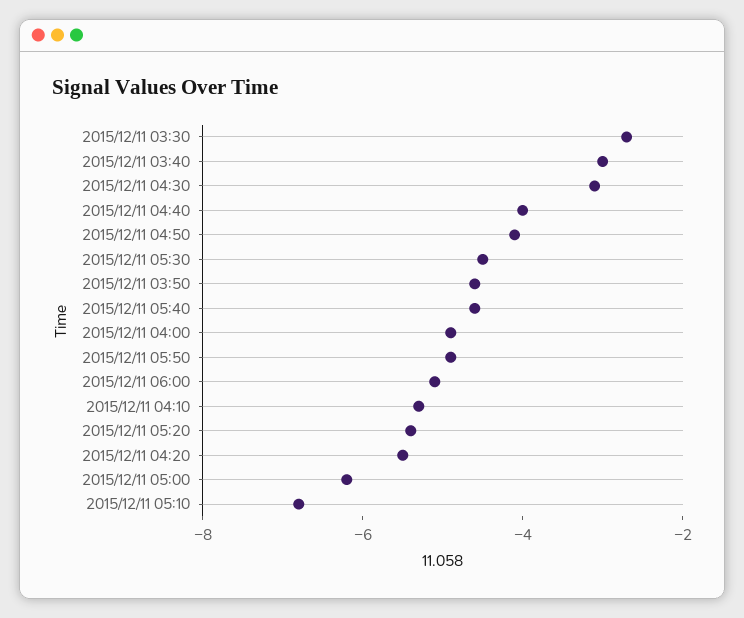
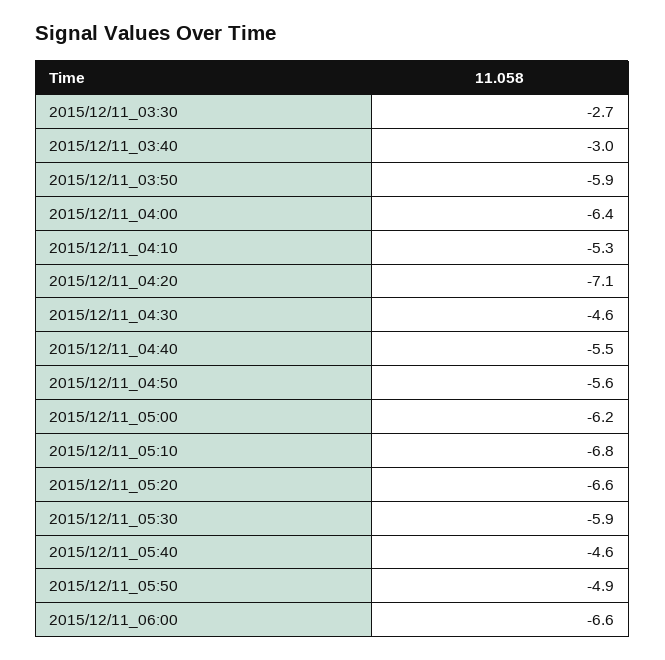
  {
    "2015/12/11 03:30": -2.7,
    "2015/12/11 03:40": -3,
-   "2015/12/11 04:30": -3,
+   "2015/12/11 04:30": -4.6,
-   "2015/12/11 04:40": -4,
+   "2015/12/11 04:40": -5.5,
-   "2015/12/11 04:50": -4,
+   "2015/12/11 04:50": -5.6,
-   "2015/12/11 05:30": -4.5,
+   "2015/12/11 05:30": -5.9,
-   "2015/12/11 03:50": -4.5,
+   "2015/12/11 03:50": -5.9,
    "2015/12/11 05:40": -4.6,
-   "2015/12/11 04:00": -5,
+   "2015/12/11 04:00": -6.4,
    "2015/12/11 05:50": -4.9,
-   "2015/12/11 06:00": -5,
+   "2015/12/11 06:00": -6.6,
    "2015/12/11 04:10": -5.3,
-   "2015/12/11 05:20": -5.5,
+   "2015/12/11 05:20": -6.6,
-   "2015/12/11 04:20": -5.5,
+   "2015/12/11 04:20": -7.1,
    "2015/12/11 05:00": -6.2,
    "2015/12/11 05:10": -6.8
  }

